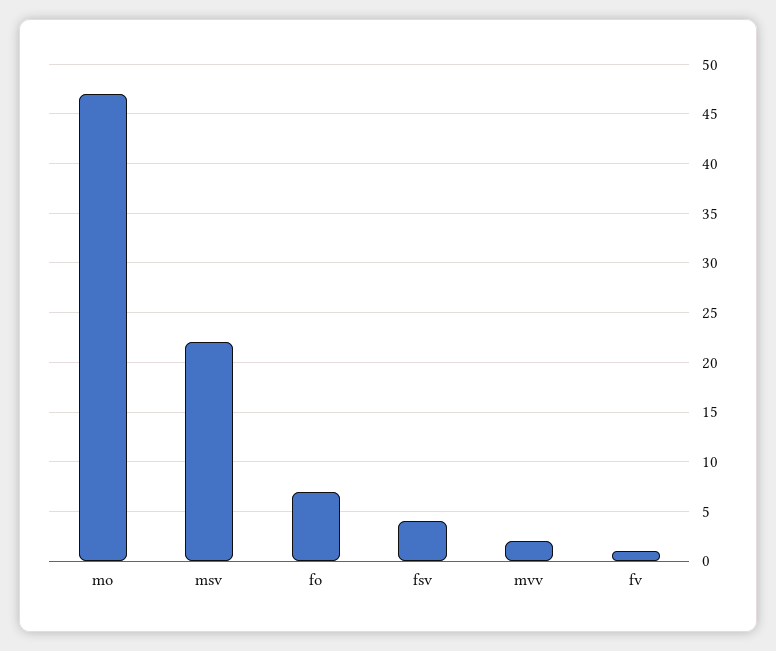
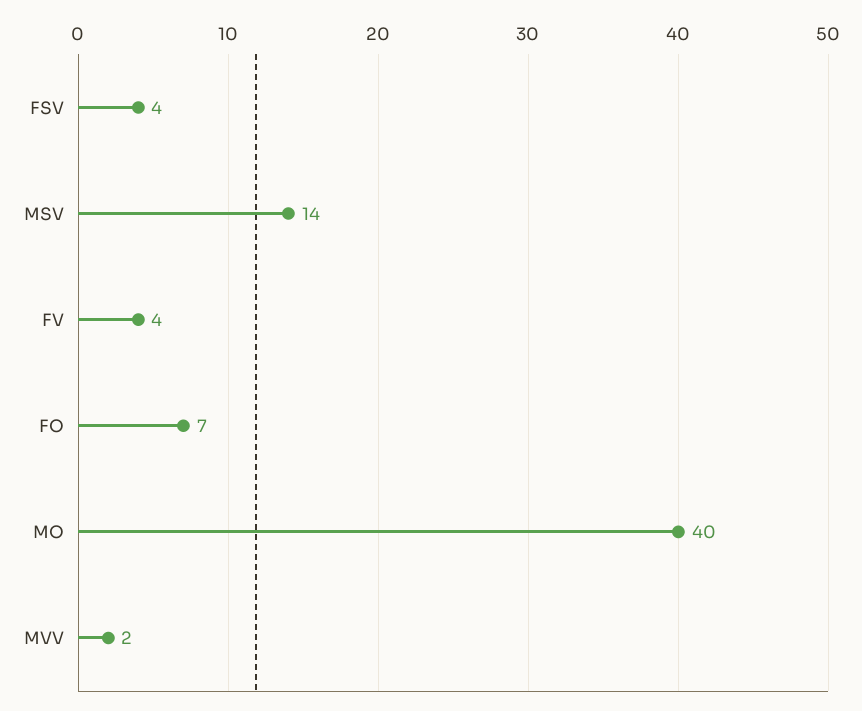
  {
-   "mo": 47,
+   "mo": 40,
-   "msv": 22,
+   "msv": 14,
    "fo": 7,
    "fsv": 4,
    "mvv": 2,
-   "fv": 1
+   "fv": 4
  }

